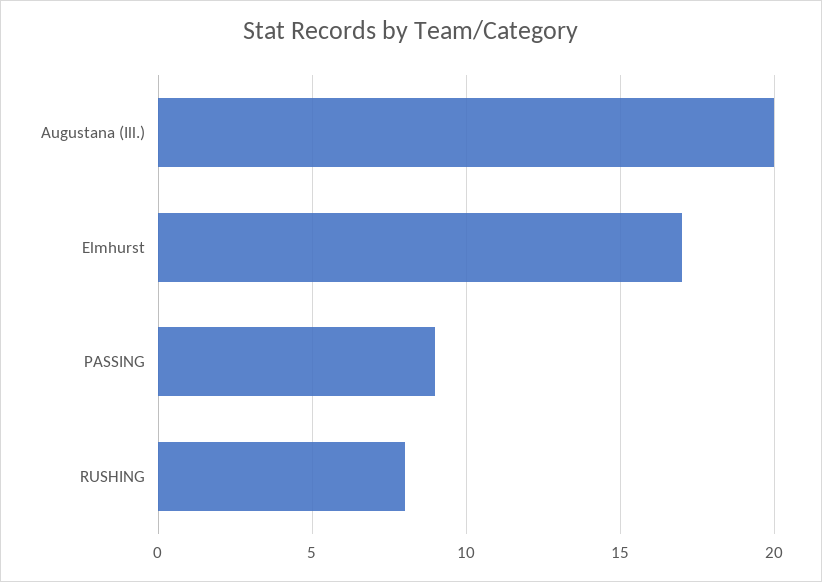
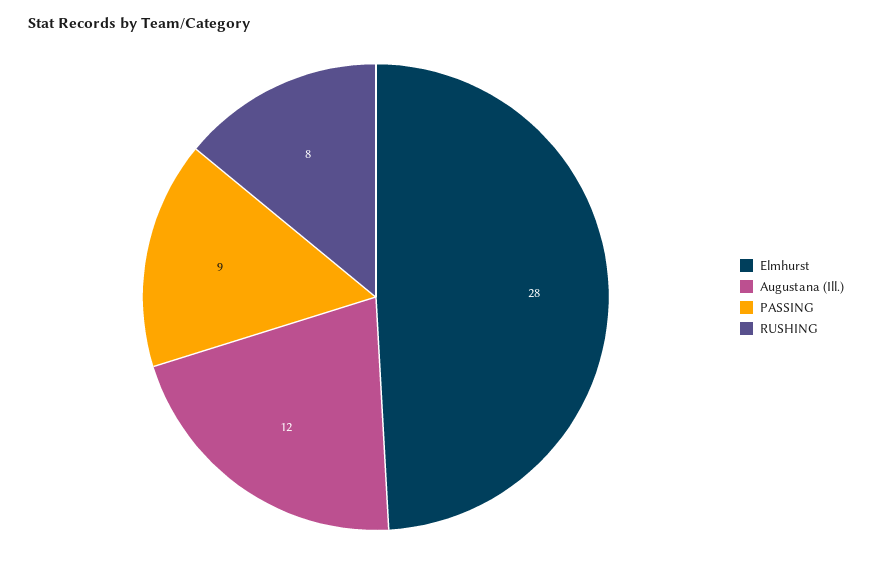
  {
-   "Augustana (Ill.)": 20,
+   "Augustana (Ill.)": 12,
-   "Elmhurst": 17,
+   "Elmhurst": 28,
    "PASSING": 9,
    "RUSHING": 8
  }

